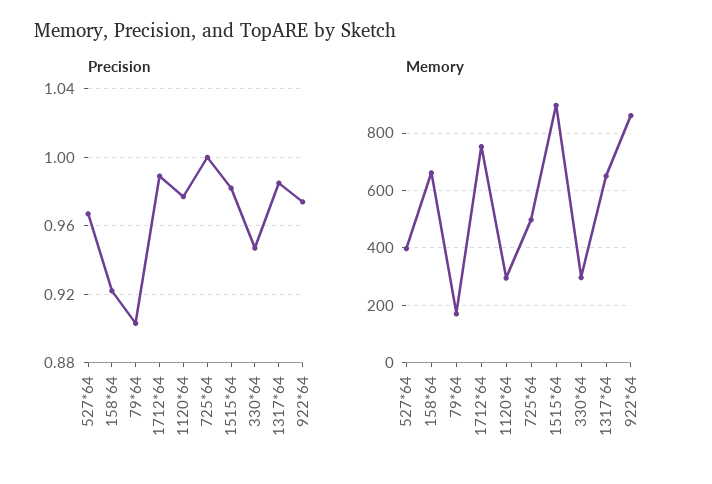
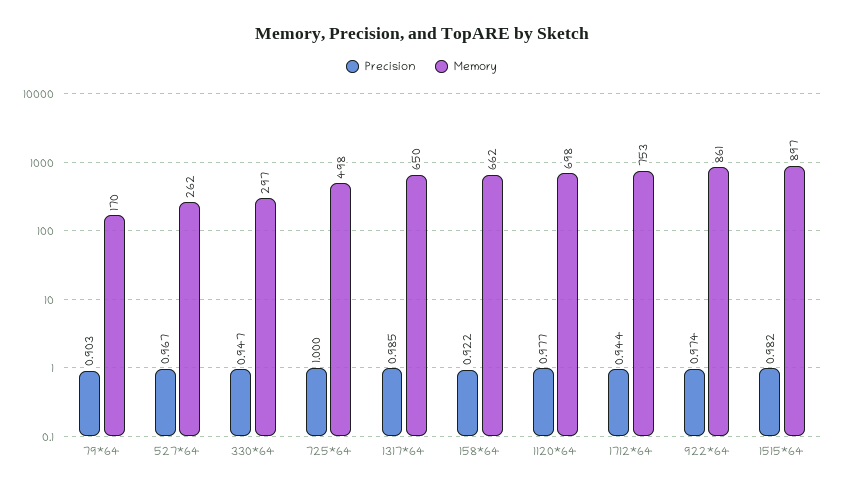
  {
    "Precision": {
      "527*64": 0.967,
      "158*64": 0.922,
      "79*64": 0.903,
-     "1712*64": 0.99,
+     "1712*64": 0.944,
      "1120*64": 0.977,
      "725*64": 1,
      "1515*64": 0.982,
      "330*64": 0.947,
      "1317*64": 0.985,
      "922*64": 0.974
    },
    "Memory": {
-     "527*64": 400,
+     "527*64": 262,
      "158*64": 662,
      "79*64": 170,
      "1712*64": 753,
-     "1120*64": 300,
+     "1120*64": 698,
      "725*64": 498,
      "1515*64": 897,
      "330*64": 297,
      "1317*64": 650,
      "922*64": 861
    }
  }

